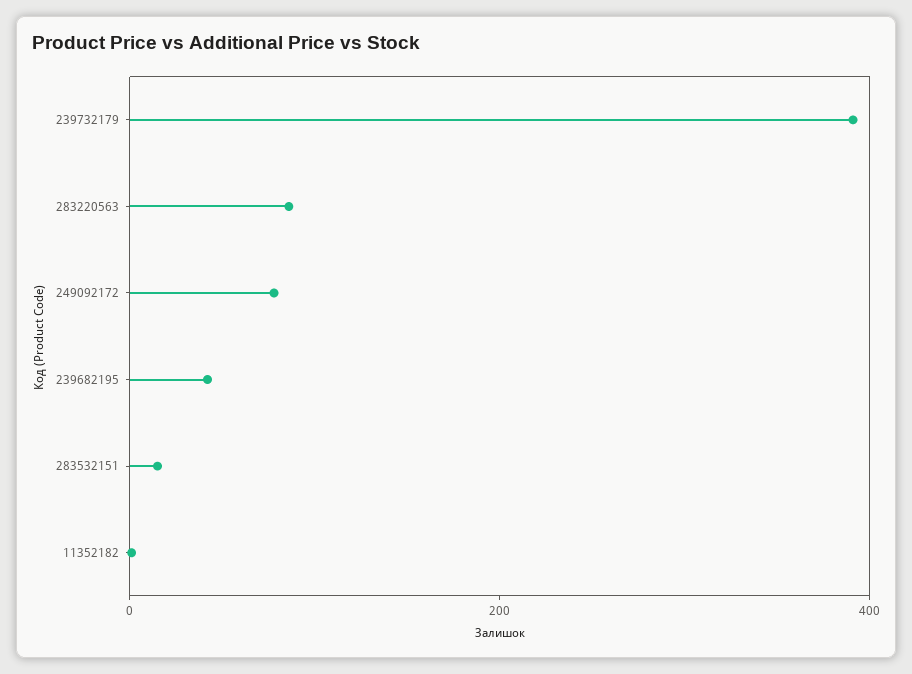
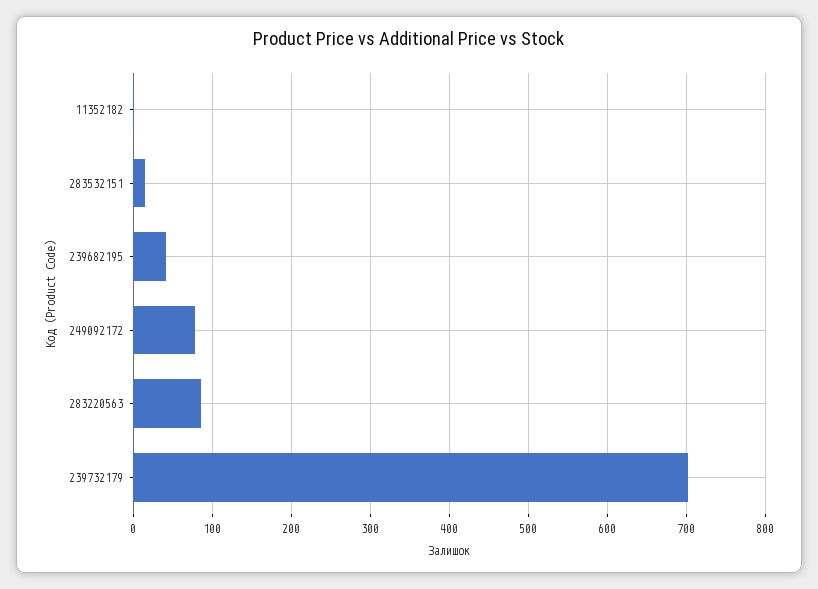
  {
-   "239732179": 400,
+   "239732179": 700,
    "283220563": 90,
    "249092172": 80,
    "239682195": 40,
    "283532151": 20,
    "11352182": 0
  }

